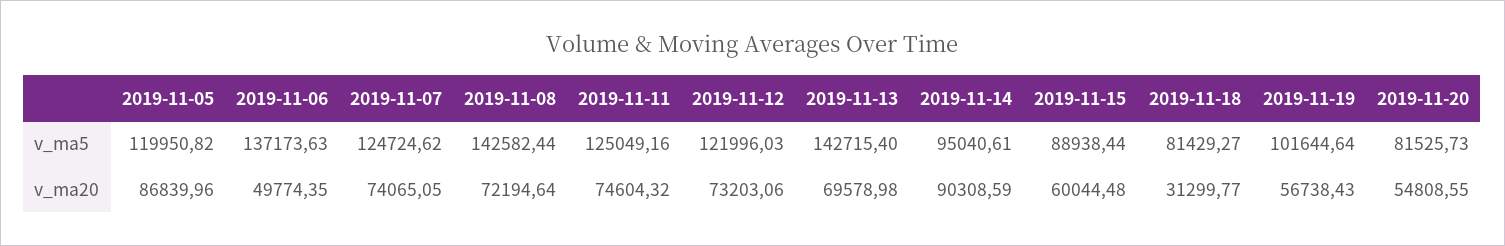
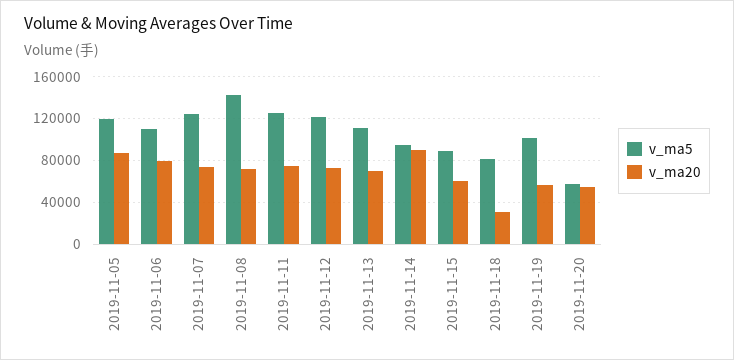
  {
    "v_ma5": {
      "2019-11-05": 119950.82,
-     "2019-11-06": 137173.63,
+     "2019-11-06": 110000,
      "2019-11-07": 124724.62,
      "2019-11-08": 142582.44,
      "2019-11-11": 125049.16,
      "2019-11-12": 121996.03,
-     "2019-11-13": 142715.4,
+     "2019-11-13": 110000,
      "2019-11-14": 95040.61,
      "2019-11-15": 88938.44,
      "2019-11-18": 81429.27,
      "2019-11-19": 101644.64,
-     "2019-11-20": 81525.73
+     "2019-11-20": 60000
    },
    "v_ma20": {
      "2019-11-05": 86839.96,
-     "2019-11-06": 49774.35,
+     "2019-11-06": 80000,
      "2019-11-07": 74065.05,
      "2019-11-08": 72194.64,
      "2019-11-11": 74604.32,
      "2019-11-12": 73203.06,
      "2019-11-13": 69578.98,
      "2019-11-14": 90308.59,
      "2019-11-15": 60044.48,
      "2019-11-18": 31299.77,
      "2019-11-19": 56738.43,
      "2019-11-20": 54808.55
    }
  }

